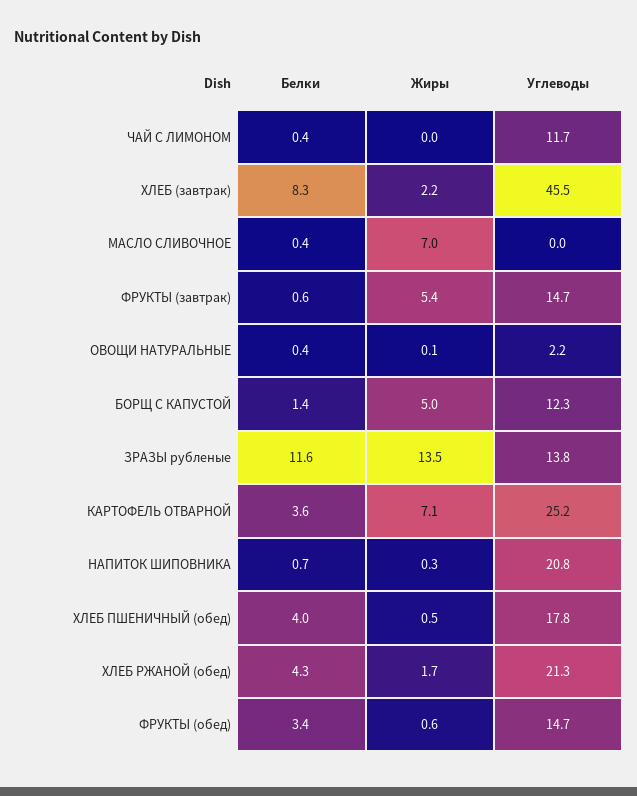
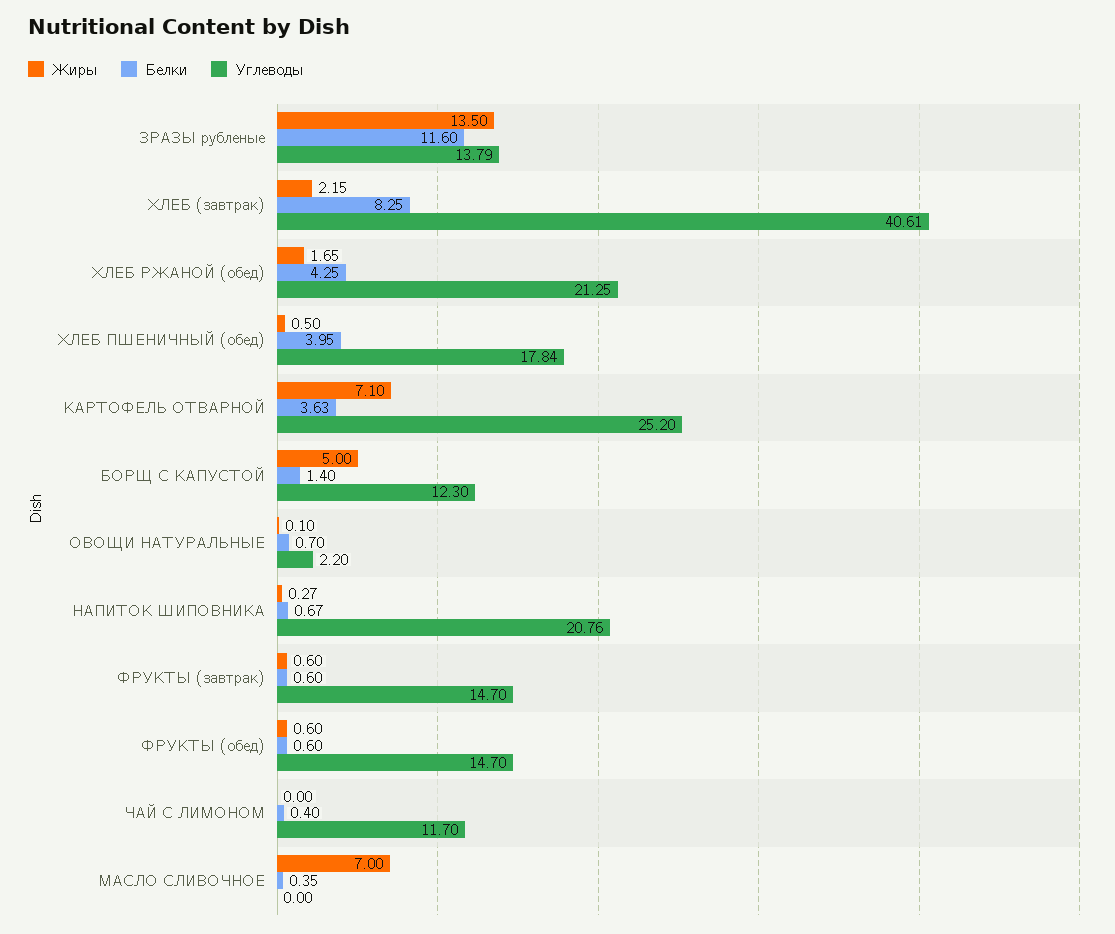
  {
    "Белки": {
      "ЧАЙ С ЛИМОНОМ": 0.4,
      "ХЛЕБ (завтрак)": 8.25,
      "МАСЛО СЛИВОЧНОЕ": 0.35,
      "ФРУКТЫ (завтрак)": 0.6,
-     "ОВОЩИ НАТУРАЛЬНЫЕ": 0.4,
+     "ОВОЩИ НАТУРАЛЬНЫЕ": 0.7,
      "БОРЩ С КАПУСТОЙ": 1.4,
      "ЗРАЗЫ рубленые": 11.6,
      "КАРТОФЕЛЬ ОТВАРНОЙ": 3.63,
      "НАПИТОК ШИПОВНИКА": 0.67,
      "ХЛЕБ ПШЕНИЧНЫЙ (обед)": 3.95,
      "ХЛЕБ РЖАНОЙ (обед)": 4.25,
-     "ФРУКТЫ (обед)": 3.4
+     "ФРУКТЫ (обед)": 0.6
    },
    "Жиры": {
      "ЧАЙ С ЛИМОНОМ": 0,
      "ХЛЕБ (завтрак)": 2.15,
      "МАСЛО СЛИВОЧНОЕ": 7,
-     "ФРУКТЫ (завтрак)": 5.4,
+     "ФРУКТЫ (завтрак)": 0.6,
      "ОВОЩИ НАТУРАЛЬНЫЕ": 0.1,
      "БОРЩ С КАПУСТОЙ": 5,
      "ЗРАЗЫ рубленые": 13.5,
      "КАРТОФЕЛЬ ОТВАРНОЙ": 7.1,
      "НАПИТОК ШИПОВНИКА": 0.27,
      "ХЛЕБ ПШЕНИЧНЫЙ (обед)": 0.5,
      "ХЛЕБ РЖАНОЙ (обед)": 1.65,
      "ФРУКТЫ (обед)": 0.6
    },
    "Углеводы": {
      "ЧАЙ С ЛИМОНОМ": 11.7,
-     "ХЛЕБ (завтрак)": 45.5,
+     "ХЛЕБ (завтрак)": 40.61,
      "МАСЛО СЛИВОЧНОЕ": 0,
      "ФРУКТЫ (завтрак)": 14.7,
      "ОВОЩИ НАТУРАЛЬНЫЕ": 2.2,
      "БОРЩ С КАПУСТОЙ": 12.3,
      "ЗРАЗЫ рубленые": 13.79,
      "КАРТОФЕЛЬ ОТВАРНОЙ": 25.2,
      "НАПИТОК ШИПОВНИКА": 20.76,
      "ХЛЕБ ПШЕНИЧНЫЙ (обед)": 17.84,
      "ХЛЕБ РЖАНОЙ (обед)": 21.25,
      "ФРУКТЫ (обед)": 14.7
    }
  }

